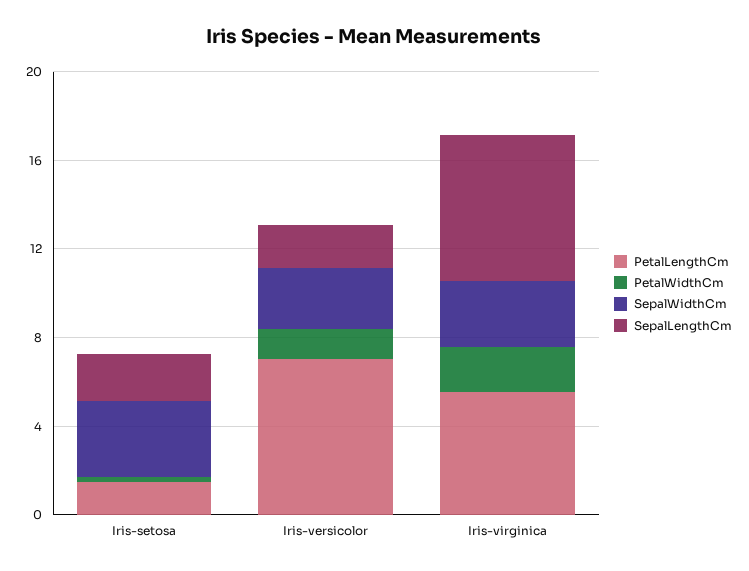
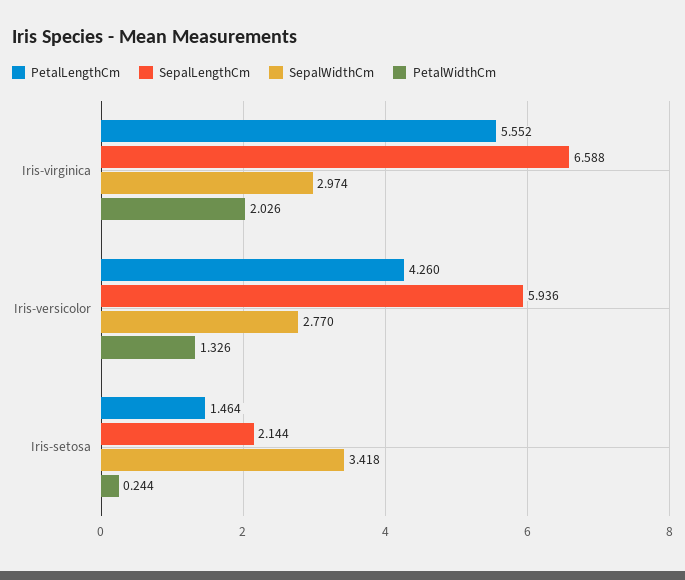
  {
    "PetalLengthCm": {
      "Iris-setosa": 1.464,
-     "Iris-versicolor": 7,
+     "Iris-versicolor": 4.26,
      "Iris-virginica": 5.552
    },
    "PetalWidthCm": {
      "Iris-setosa": 0.244,
      "Iris-versicolor": 1.326,
      "Iris-virginica": 2.026
    },
    "SepalWidthCm": {
      "Iris-setosa": 3.418,
      "Iris-versicolor": 2.77,
      "Iris-virginica": 2.974
    },
    "SepalLengthCm": {
      "Iris-setosa": 2.144,
-     "Iris-versicolor": 2,
+     "Iris-versicolor": 5.936,
      "Iris-virginica": 6.588
    }
  }

